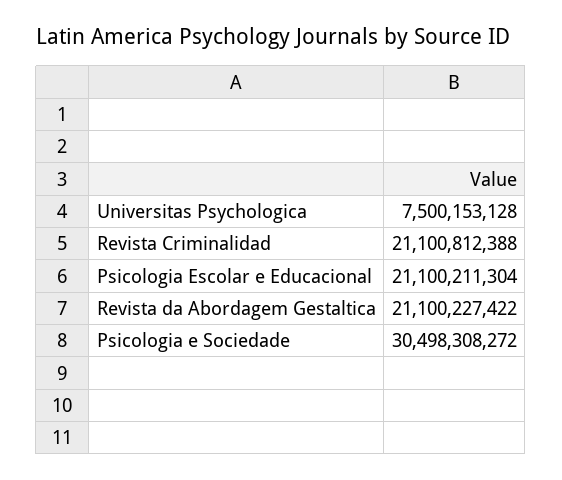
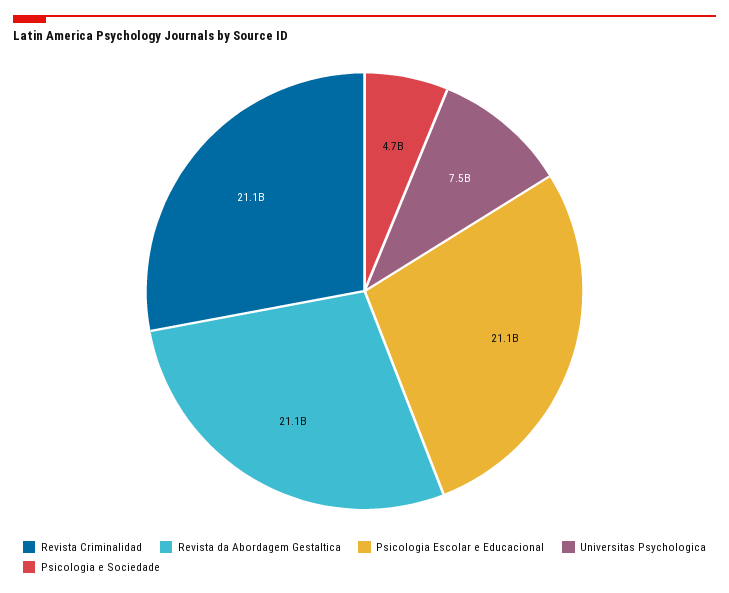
  {
    "Universitas Psychologica": 7500153128,
    "Revista Criminalidad": 21100812388,
    "Psicologia Escolar e Educacional": 21100211304,
    "Revista da Abordagem Gestaltica": 21100227422,
-   "Psicologia e Sociedade": 30498308272
+   "Psicologia e Sociedade": 4700000000
  }

